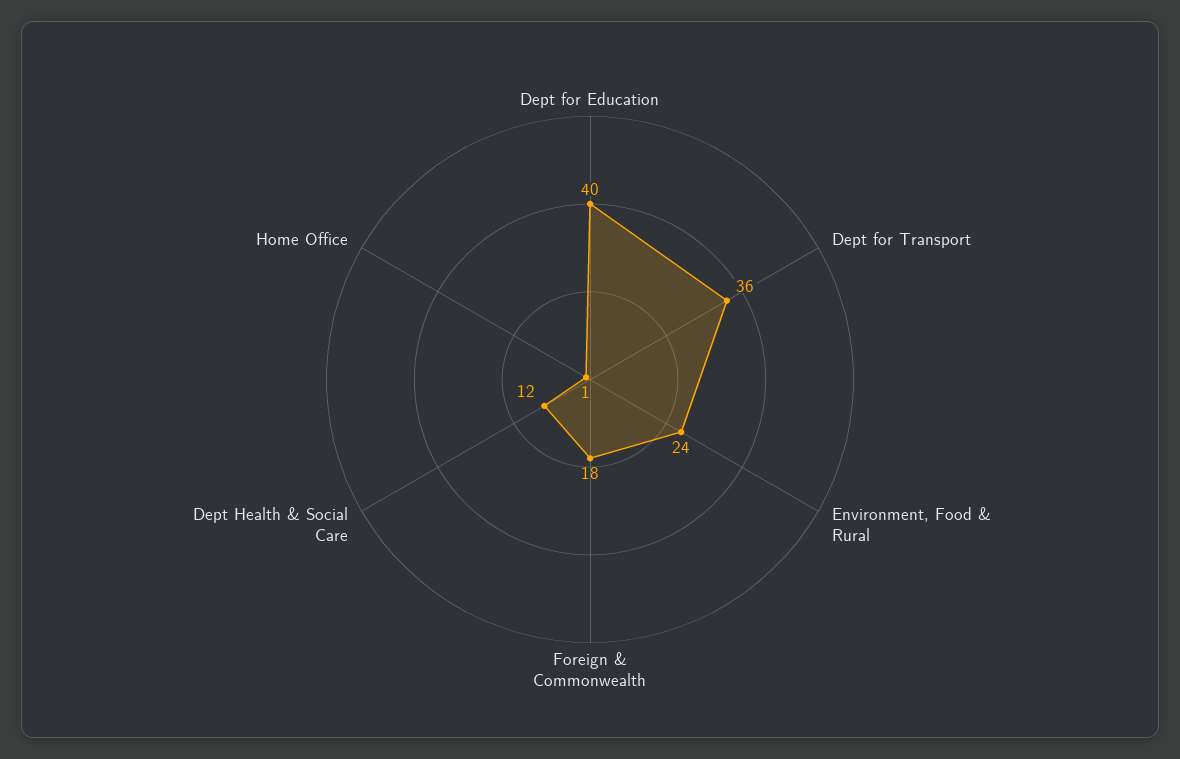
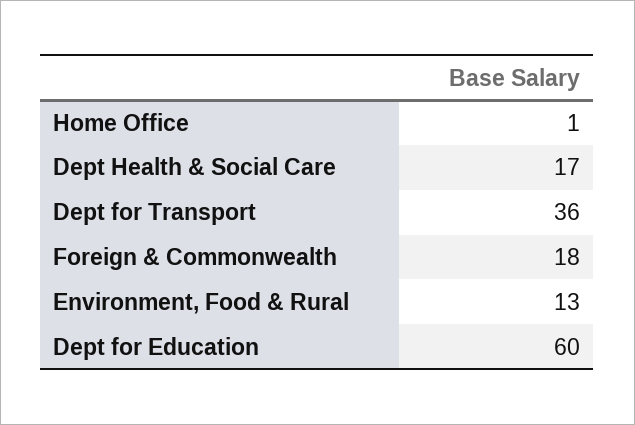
  {
-   "Dept for Education": 40,
+   "Dept for Education": 60,
    "Dept for Transport": 36,
-   "Environment, Food & Rural": 24,
+   "Environment, Food & Rural": 13,
    "Foreign & Commonwealth": 18,
-   "Dept Health & Social Care": 12,
+   "Dept Health & Social Care": 17,
    "Home Office": 1
  }

